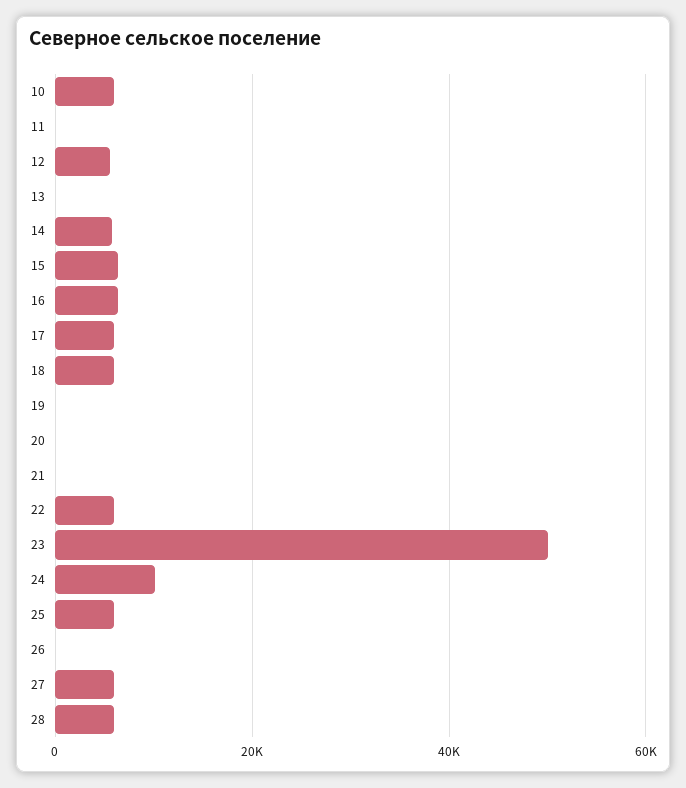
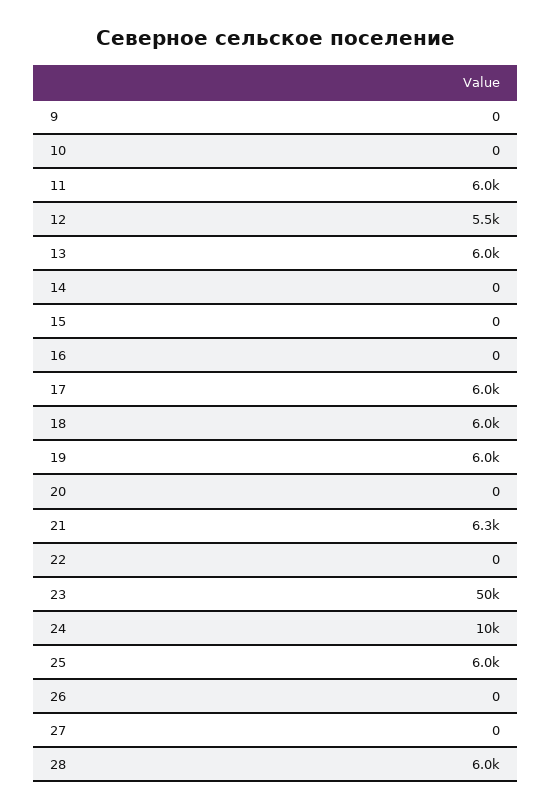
  {
-   "10": 6000,
+   "10": 0,
-   "11": 0,
+   "11": 6000,
    "12": 5500,
-   "13": 0,
+   "13": 6000,
-   "14": 6000,
+   "14": 0,
-   "15": 6000,
+   "15": 0,
-   "16": 6000,
+   "16": 0,
    "17": 6000,
    "18": 6000,
-   "19": 0,
+   "19": 6000,
    "20": 0,
-   "21": 0,
+   "21": 6300,
-   "22": 6000,
+   "22": 0,
    "23": 50000,
    "24": 10000,
    "25": 6000,
    "26": 0,
-   "27": 6000,
+   "27": 0,
-   "28": 6000
+   "28": 6000,
+   "9": 0
  }

